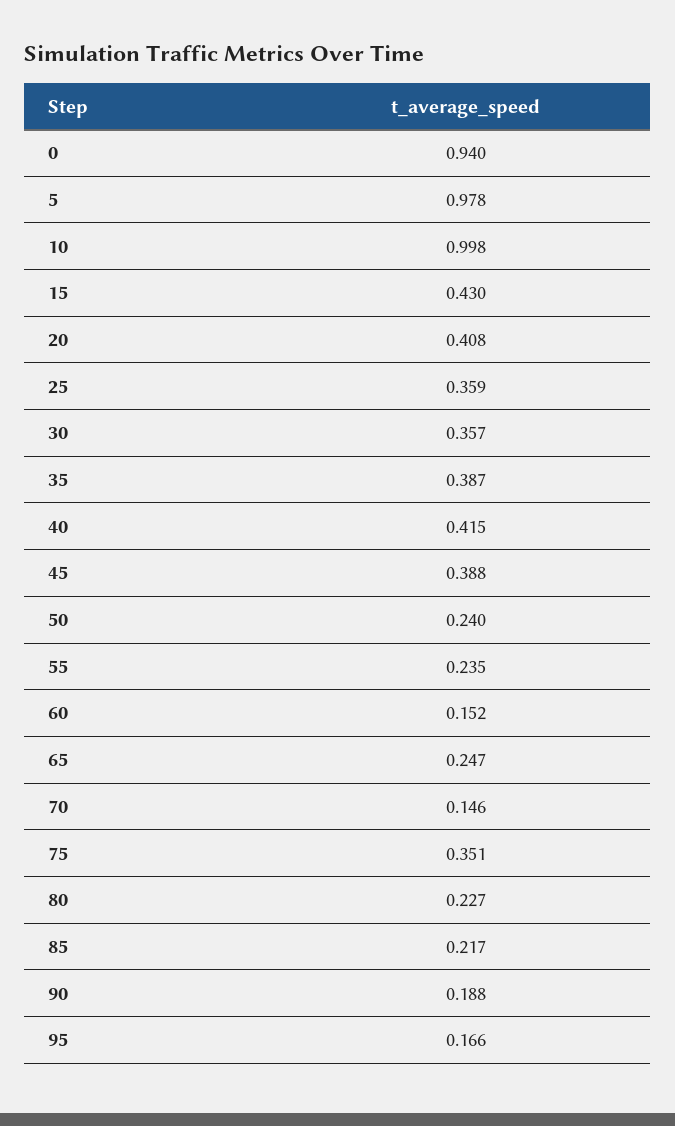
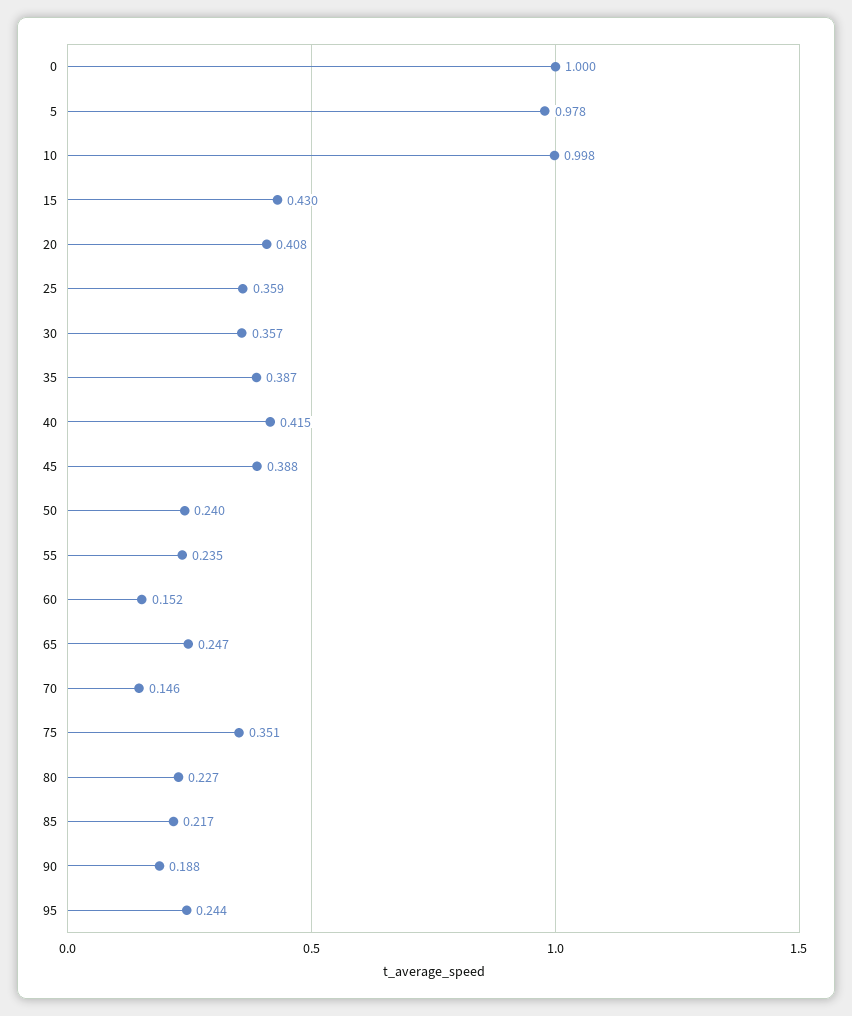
  {
-   "0": 0.94,
+   "0": 1,
    "5": 0.978,
    "10": 0.998,
    "15": 0.43,
    "20": 0.408,
    "25": 0.359,
    "30": 0.357,
    "35": 0.387,
    "40": 0.415,
    "45": 0.388,
    "50": 0.24,
    "55": 0.235,
    "60": 0.152,
    "65": 0.247,
    "70": 0.146,
    "75": 0.351,
    "80": 0.227,
    "85": 0.217,
    "90": 0.188,
-   "95": 0.166
+   "95": 0.244
  }

